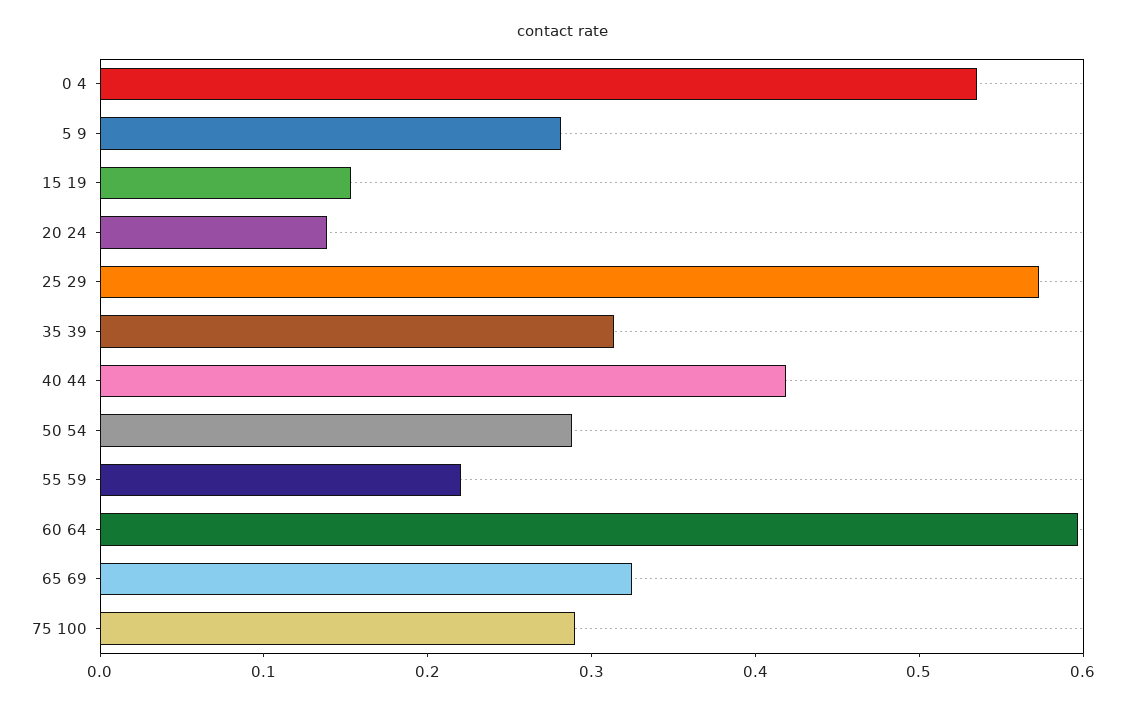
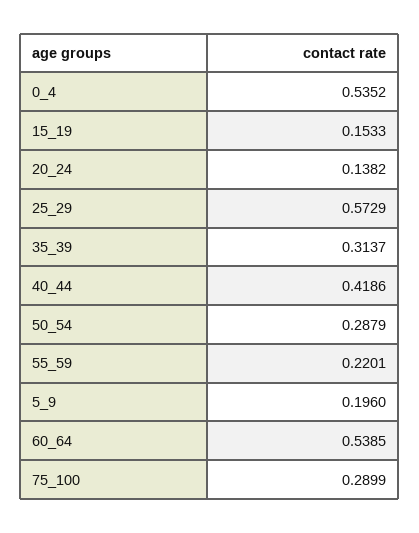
  {
    "0 4": 0.5352,
-   "5 9": 0.28,
+   "5 9": 0.196,
    "15 19": 0.1533,
    "20 24": 0.1382,
    "25 29": 0.5729,
    "35 39": 0.3137,
    "40 44": 0.4186,
    "50 54": 0.2879,
    "55 59": 0.2201,
-   "60 64": 0.6,
+   "60 64": 0.5385,
-   "65 69": 0.32,
    "75 100": 0.2899
  }

